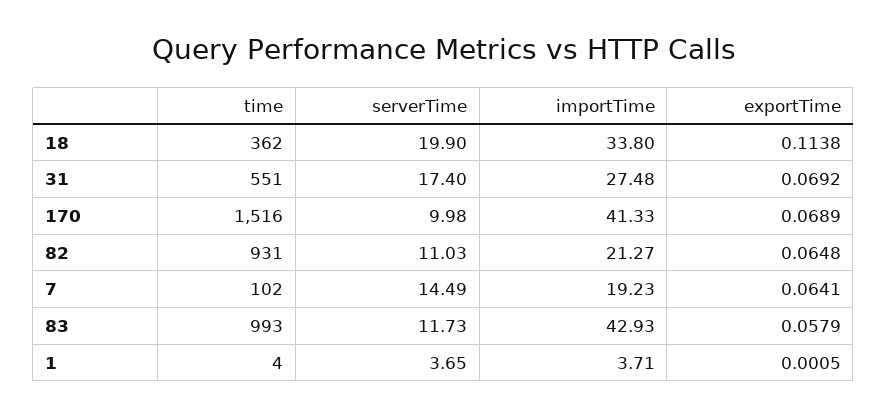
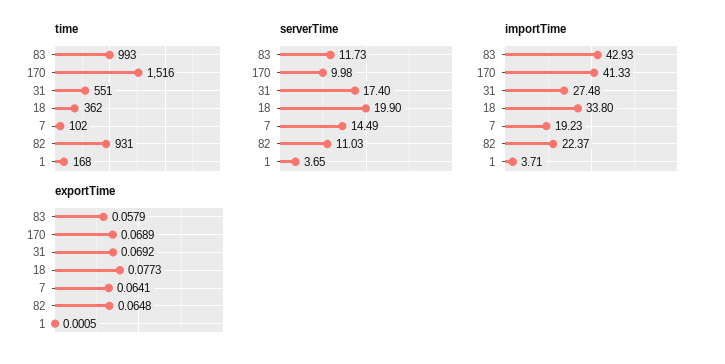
  {
    "time": {
      "18": 362,
      "31": 551,
      "170": 1516,
      "82": 931,
      "7": 102,
      "83": 993,
-     "1": 4
+     "1": 168
    },
    "serverTime": {
      "18": 19.9,
      "31": 17.4,
      "170": 9.98,
      "82": 11.03,
      "7": 14.49,
      "83": 11.73,
      "1": 3.65
    },
    "importTime": {
      "18": 33.8,
      "31": 27.48,
      "170": 41.33,
-     "82": 21.27,
+     "82": 22.37,
      "7": 19.23,
      "83": 42.93,
      "1": 3.71
    },
    "exportTime": {
-     "18": 0.1138,
+     "18": 0.0773,
      "31": 0.0692,
      "170": 0.0689,
      "82": 0.0648,
      "7": 0.0641,
      "83": 0.0579,
      "1": 0.0005
    }
  }

